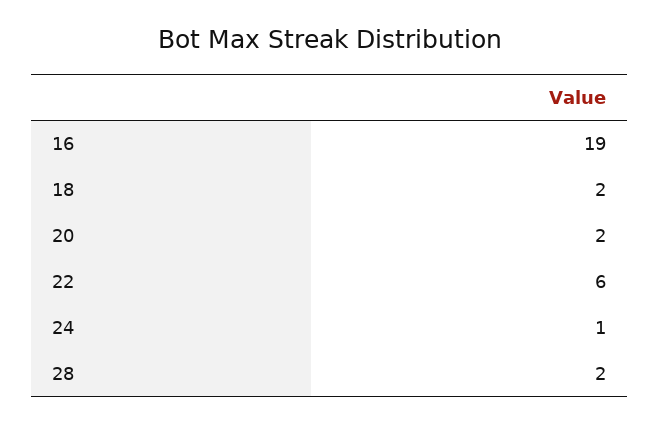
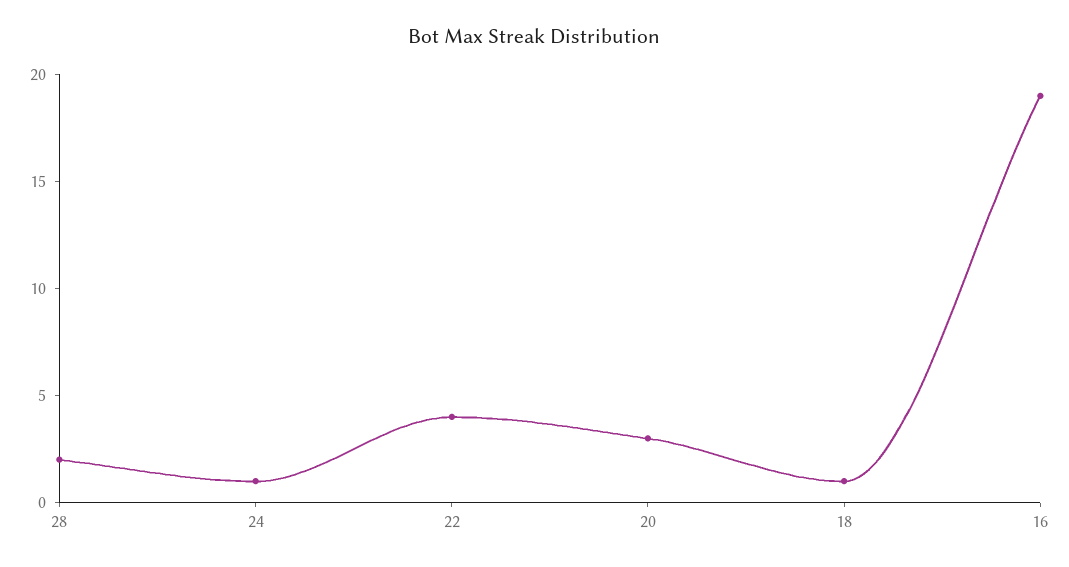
  {
    "16": 19,
-   "18": 2,
+   "18": 1,
-   "20": 2,
+   "20": 3,
-   "22": 6,
+   "22": 4,
    "24": 1,
    "28": 2
  }

